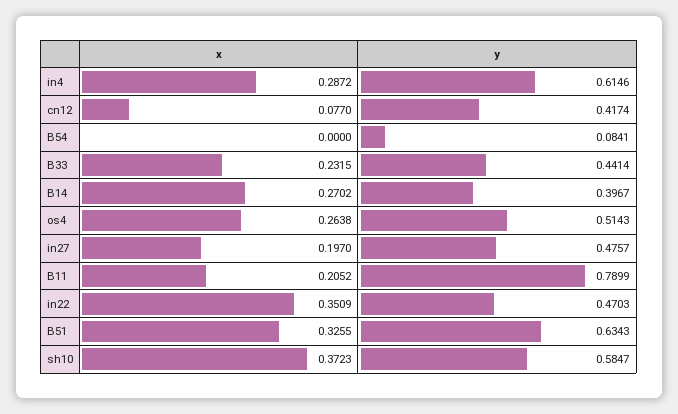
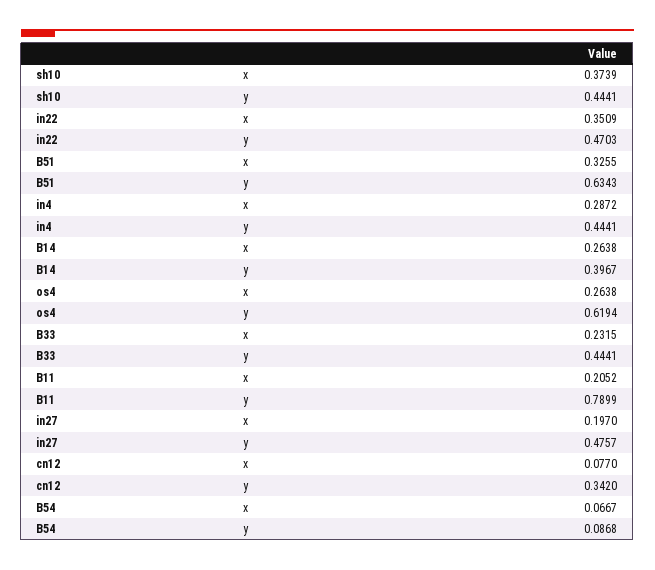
  {
    "x": {
      "in4": 0.2872,
      "cn12": 0.077,
-     "B54": 0,
+     "B54": 0.0667,
      "B33": 0.2315,
-     "B14": 0.2702,
+     "B14": 0.2638,
      "os4": 0.2638,
      "in27": 0.197,
      "B11": 0.2052,
      "in22": 0.3509,
      "B51": 0.3255,
-     "sh10": 0.3723
+     "sh10": 0.3739
    },
    "y": {
-     "in4": 0.6146,
+     "in4": 0.4441,
-     "cn12": 0.4174,
+     "cn12": 0.342,
-     "B54": 0.0841,
+     "B54": 0.0868,
-     "B33": 0.4414,
+     "B33": 0.4441,
      "B14": 0.3967,
-     "os4": 0.5143,
+     "os4": 0.6194,
      "in27": 0.4757,
      "B11": 0.7899,
      "in22": 0.4703,
      "B51": 0.6343,
-     "sh10": 0.5847
+     "sh10": 0.4441
    }
  }

